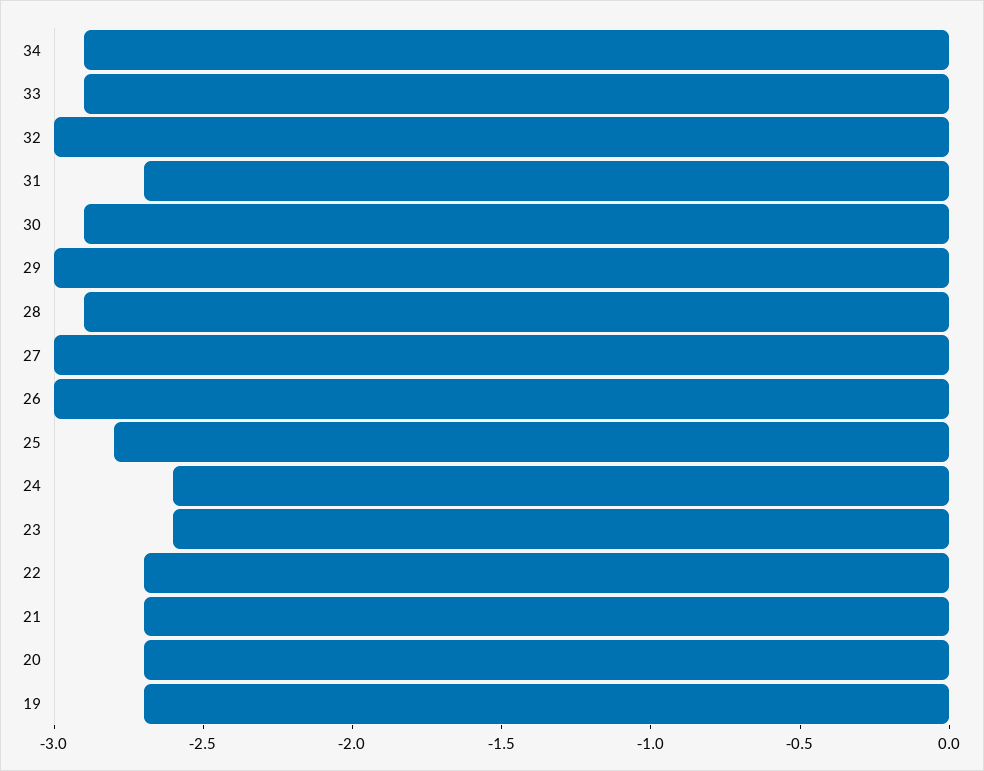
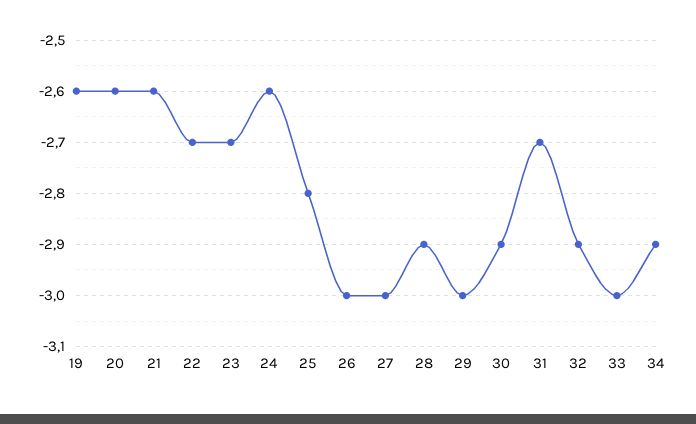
  {
    "34": -2.9,
-   "33": -2.9,
+   "33": -3,
-   "32": -3,
+   "32": -2.9,
    "31": -2.7,
    "30": -2.9,
    "29": -3,
    "28": -2.9,
    "27": -3,
    "26": -3,
    "25": -2.8,
    "24": -2.6,
-   "23": -2.6,
+   "23": -2.7,
    "22": -2.7,
-   "21": -2.7,
+   "21": -2.6,
-   "20": -2.7,
+   "20": -2.6,
-   "19": -2.7
+   "19": -2.6
  }

